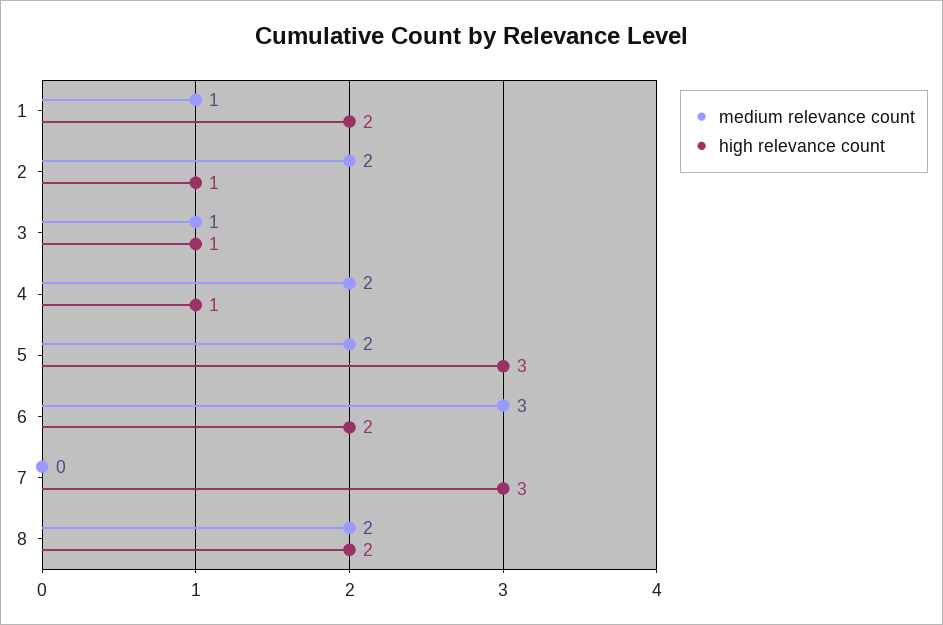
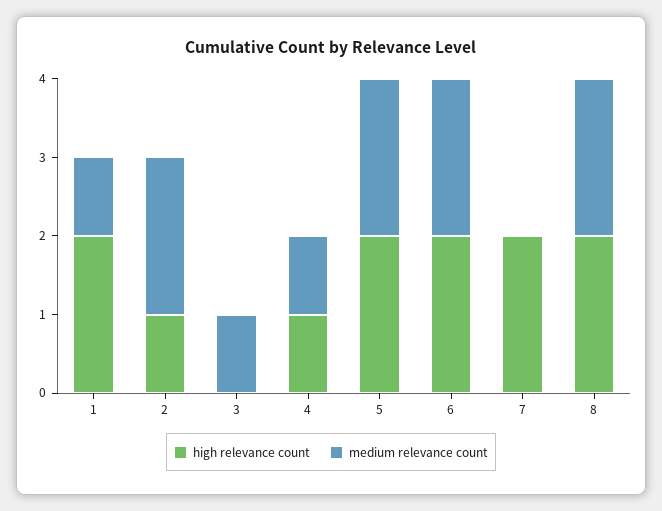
  {
    "medium relevance count": {
      "1": 1,
      "2": 2,
      "3": 1,
-     "4": 2,
+     "4": 1,
      "5": 2,
-     "6": 3,
+     "6": 2,
      "7": 0,
      "8": 2
    },
    "high relevance count": {
      "1": 2,
      "2": 1,
-     "3": 1,
+     "3": 0,
      "4": 1,
-     "5": 3,
+     "5": 2,
      "6": 2,
-     "7": 3,
+     "7": 2,
      "8": 2
    }
  }

